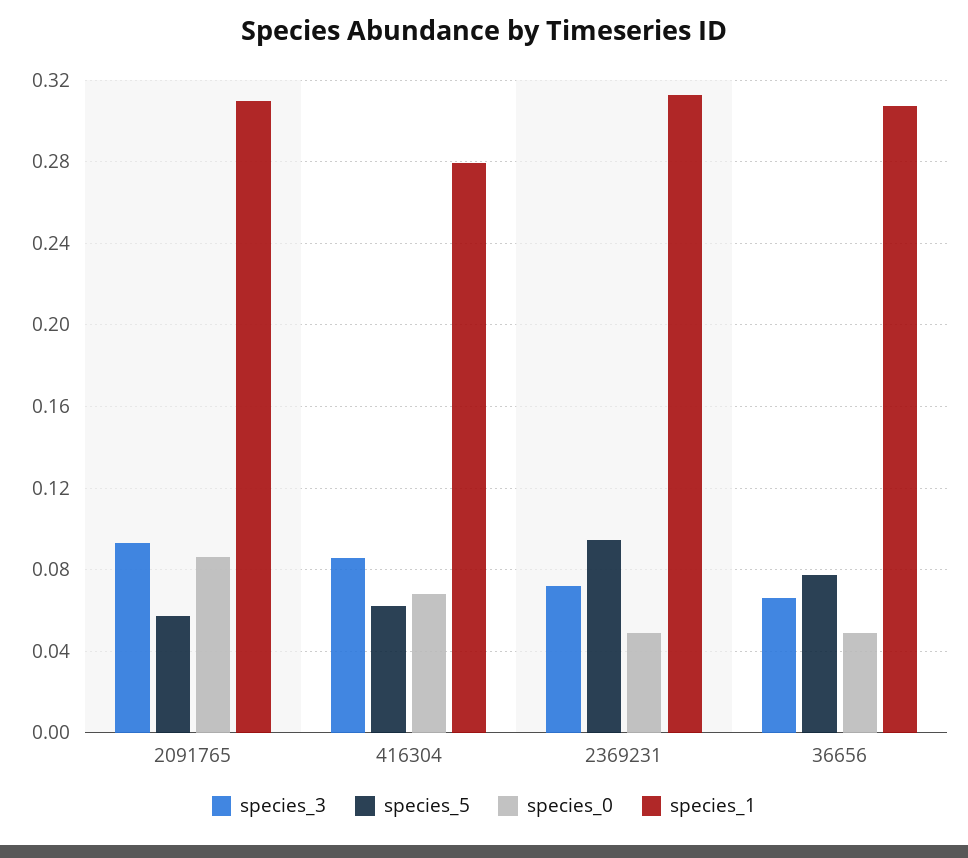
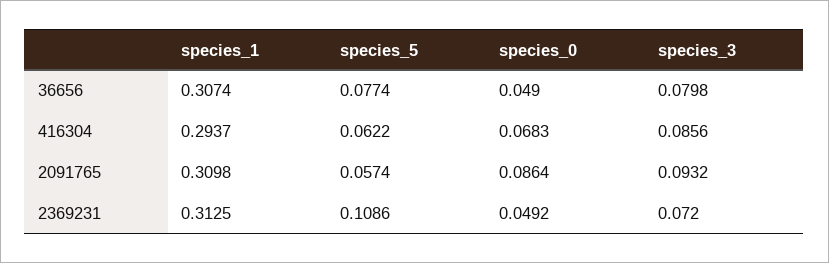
  {
    "species_3": {
      "2091765": 0.0932,
      "416304": 0.0856,
      "2369231": 0.072,
-     "36656": 0.065
+     "36656": 0.0798
    },
    "species_5": {
      "2091765": 0.0574,
      "416304": 0.0622,
-     "2369231": 0.095,
+     "2369231": 0.1086,
      "36656": 0.0774
    },
    "species_0": {
      "2091765": 0.0864,
      "416304": 0.0683,
      "2369231": 0.0492,
      "36656": 0.049
    },
    "species_1": {
      "2091765": 0.3098,
-     "416304": 0.28,
+     "416304": 0.2937,
      "2369231": 0.3125,
      "36656": 0.3074
    }
  }

